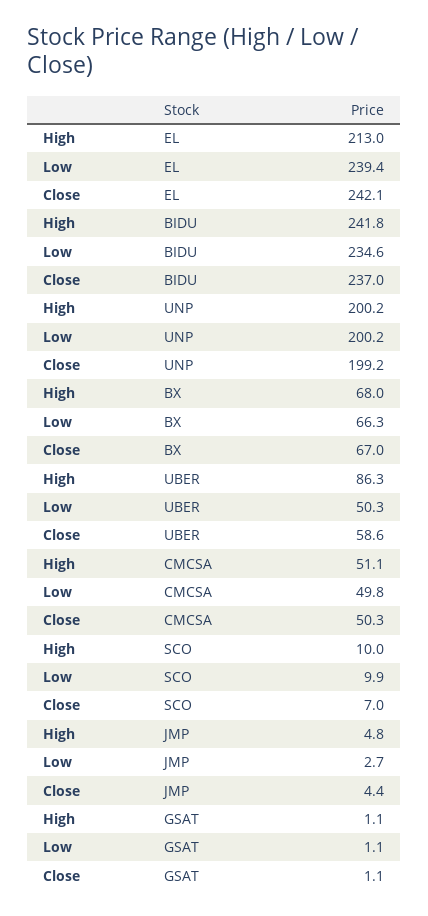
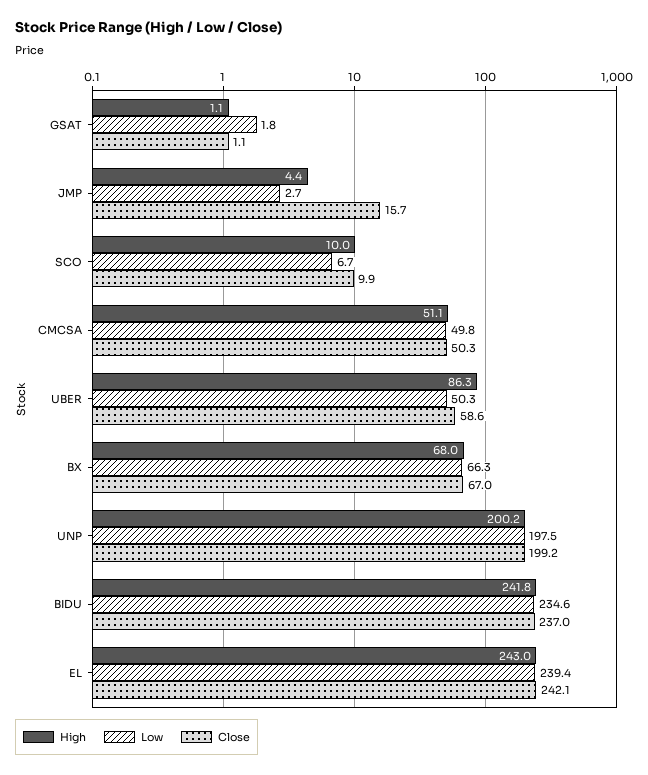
  {
    "High": {
-     "EL": 213,
+     "EL": 243,
      "BIDU": 241.8,
      "UNP": 200.2,
      "BX": 68,
      "UBER": 86.3,
      "CMCSA": 51.1,
      "SCO": 10,
-     "JMP": 4.8,
+     "JMP": 4.4,
      "GSAT": 1.1
    },
    "Low": {
      "EL": 239.4,
      "BIDU": 234.6,
-     "UNP": 200.2,
+     "UNP": 197.5,
      "BX": 66.3,
      "UBER": 50.3,
      "CMCSA": 49.8,
-     "SCO": 9.9,
+     "SCO": 6.7,
      "JMP": 2.7,
-     "GSAT": 1.1
+     "GSAT": 1.8
    },
    "Close": {
      "EL": 242.1,
      "BIDU": 237,
      "UNP": 199.2,
      "BX": 67,
      "UBER": 58.6,
      "CMCSA": 50.3,
-     "SCO": 7,
+     "SCO": 9.9,
-     "JMP": 4.4,
+     "JMP": 15.7,
      "GSAT": 1.1
    }
  }

